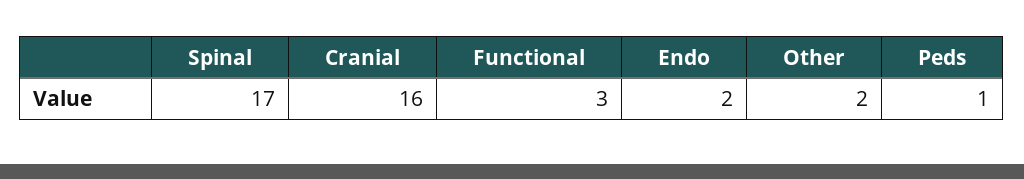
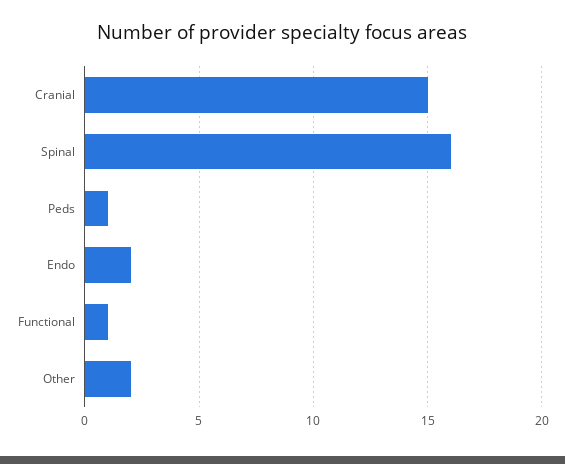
  {
-   "Spinal": 17,
+   "Spinal": 16,
-   "Cranial": 16,
+   "Cranial": 15,
-   "Functional": 3,
+   "Functional": 1,
    "Endo": 2,
    "Other": 2,
    "Peds": 1
  }

